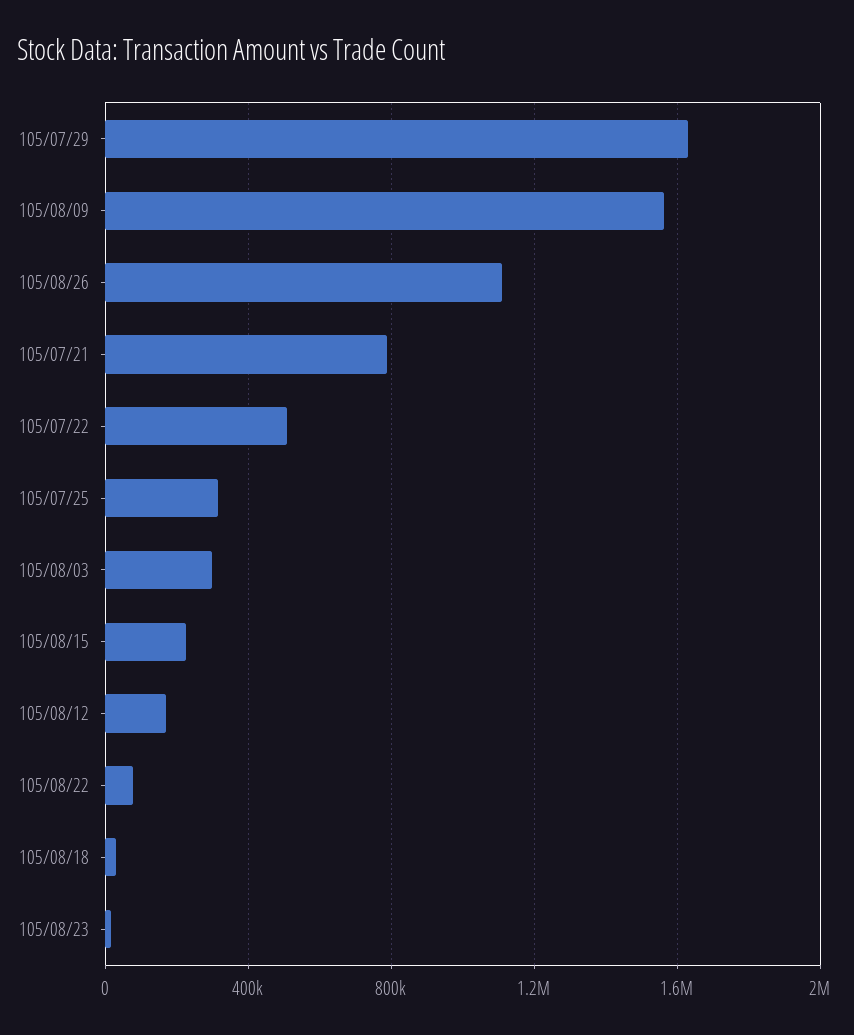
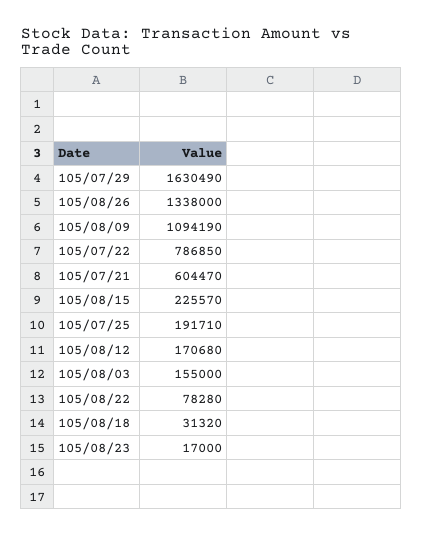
  {
    "105/07/29": 1630490,
-   "105/08/09": 1550000,
+   "105/08/09": 1094190,
-   "105/08/26": 1100000,
+   "105/08/26": 1338000,
-   "105/07/21": 800000,
+   "105/07/21": 604470,
-   "105/07/22": 500000,
+   "105/07/22": 786850,
-   "105/07/25": 300000,
+   "105/07/25": 191710,
-   "105/08/03": 300000,
+   "105/08/03": 155000,
    "105/08/15": 225570,
    "105/08/12": 170680,
    "105/08/22": 78280,
    "105/08/18": 31320,
    "105/08/23": 17000
  }

